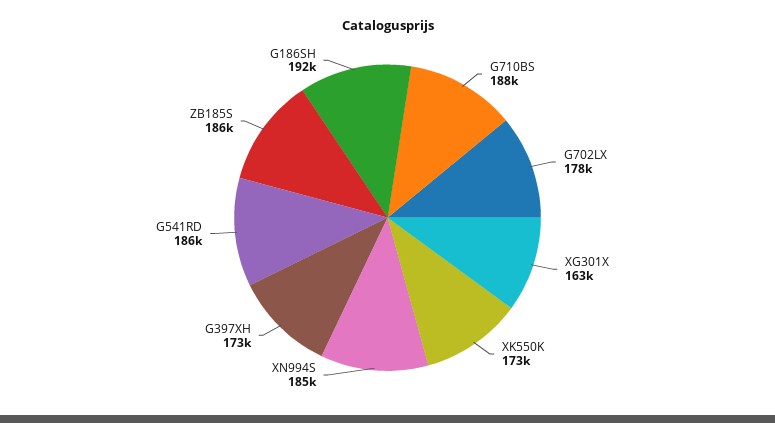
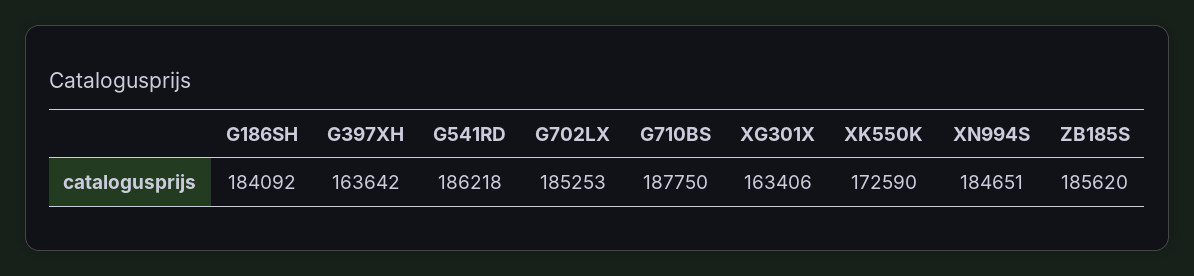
  {
    "G710BS": 187750,
-   "G702LX": 178000,
+   "G702LX": 185253,
    "XG301X": 163406,
    "XK550K": 172590,
    "XN994S": 184651,
-   "G397XH": 173000,
+   "G397XH": 163642,
    "G541RD": 186218,
    "ZB185S": 185620,
-   "G186SH": 192000
+   "G186SH": 184092
  }

